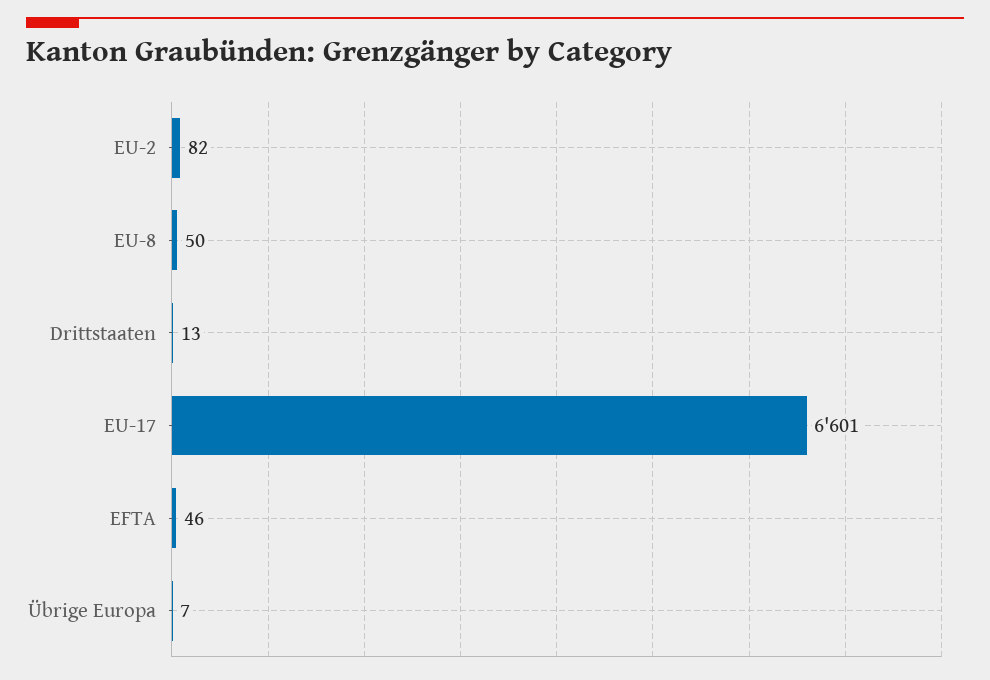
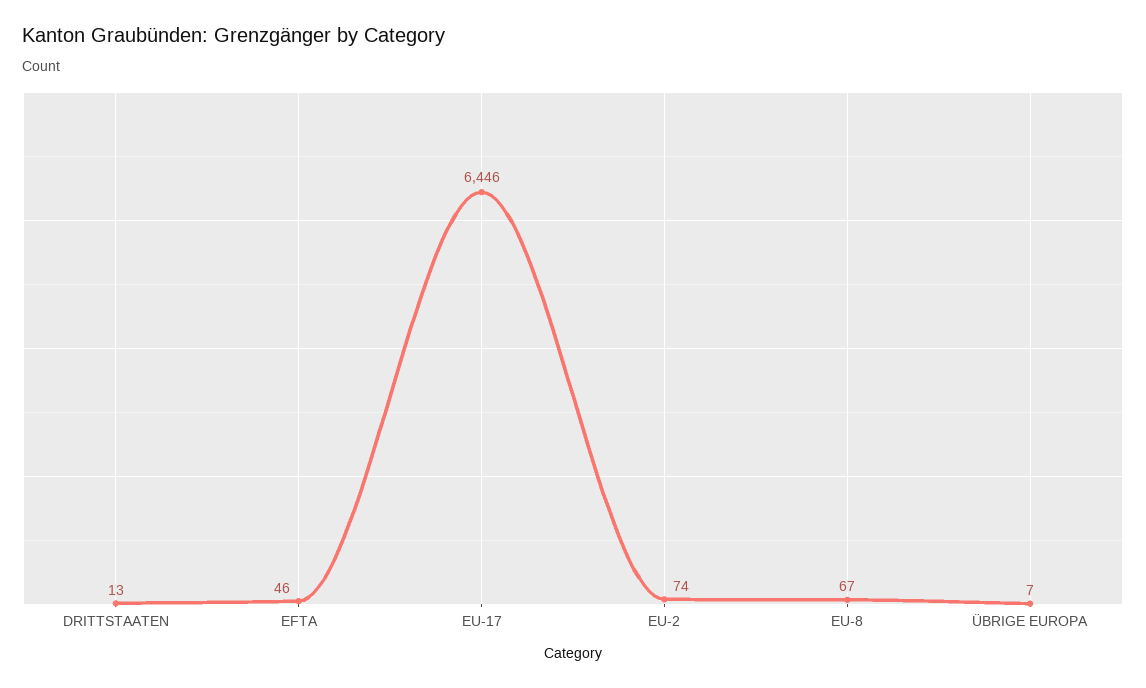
  {
-   "EU-2": 82,
+   "EU-2": 74,
-   "EU-8": 50,
+   "EU-8": 67,
    "Drittstaaten": 13,
-   "EU-17": 6601,
+   "EU-17": 6446,
    "EFTA": 46,
    "Übrige Europa": 7
  }

